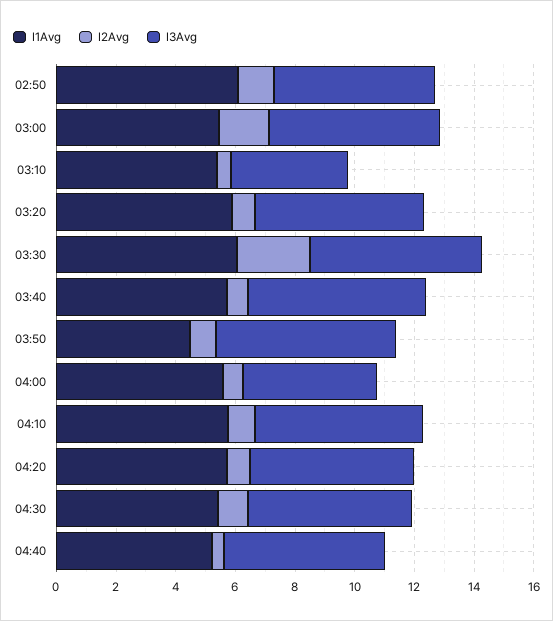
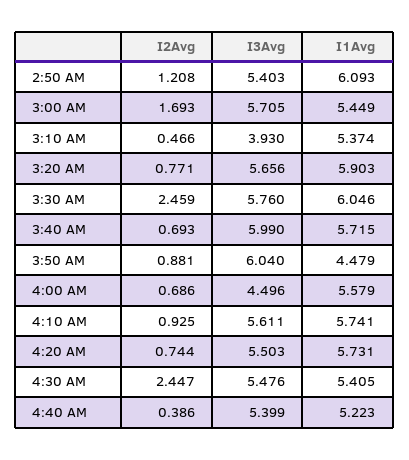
  {
    "I1Avg": {
      "02:50": 6.093,
      "03:00": 5.449,
      "03:10": 5.374,
      "03:20": 5.903,
      "03:30": 6.046,
      "03:40": 5.715,
      "03:50": 4.479,
      "04:00": 5.579,
      "04:10": 5.741,
      "04:20": 5.731,
      "04:30": 5.405,
      "04:40": 5.223
    },
    "I2Avg": {
      "02:50": 1.208,
      "03:00": 1.693,
      "03:10": 0.466,
      "03:20": 0.771,
      "03:30": 2.459,
      "03:40": 0.693,
      "03:50": 0.881,
      "04:00": 0.686,
      "04:10": 0.925,
      "04:20": 0.744,
-     "04:30": 1,
+     "04:30": 2.447,
      "04:40": 0.386
    },
    "I3Avg": {
      "02:50": 5.403,
      "03:00": 5.705,
      "03:10": 3.93,
      "03:20": 5.656,
      "03:30": 5.76,
      "03:40": 5.99,
      "03:50": 6.04,
      "04:00": 4.496,
      "04:10": 5.611,
      "04:20": 5.503,
      "04:30": 5.476,
      "04:40": 5.399
    }
  }

